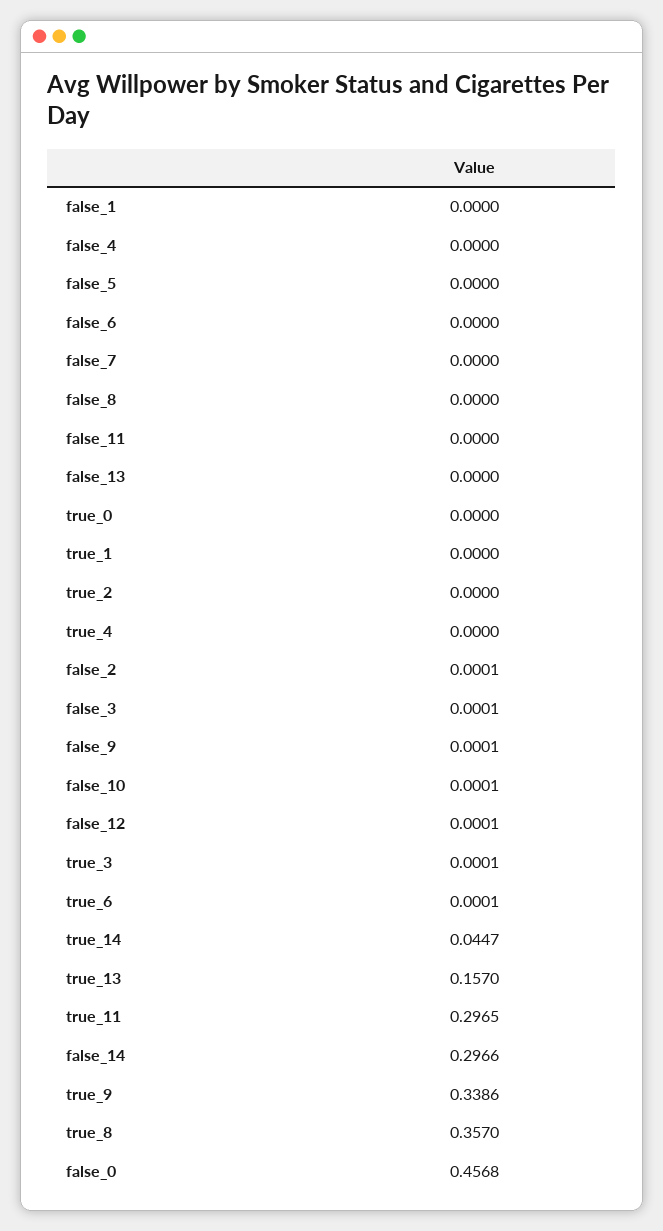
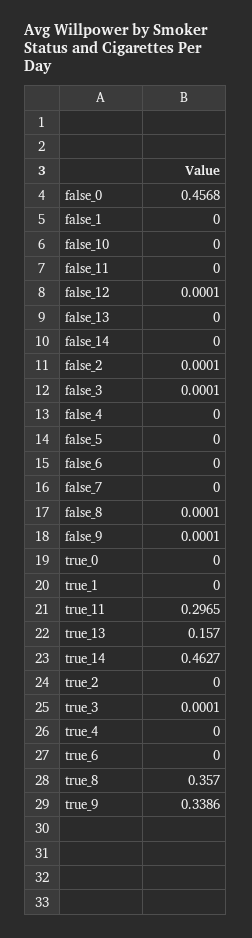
  {
    "false_1": 0,
    "false_4": 0,
    "false_5": 0,
    "false_6": 0,
    "false_7": 0,
-   "false_8": 0,
+   "false_8": 0.0001,
    "false_11": 0,
    "false_13": 0,
    "true_0": 0,
    "true_1": 0,
    "true_2": 0,
    "true_4": 0,
    "false_2": 0.0001,
    "false_3": 0.0001,
    "false_9": 0.0001,
-   "false_10": 0.0001,
+   "false_10": 0,
    "false_12": 0.0001,
    "true_3": 0.0001,
-   "true_6": 0.0001,
+   "true_6": 0,
-   "true_14": 0.0447,
+   "true_14": 0.4627,
    "true_13": 0.157,
    "true_11": 0.2965,
-   "false_14": 0.2966,
+   "false_14": 0,
    "true_9": 0.3386,
    "true_8": 0.357,
    "false_0": 0.4568
  }

